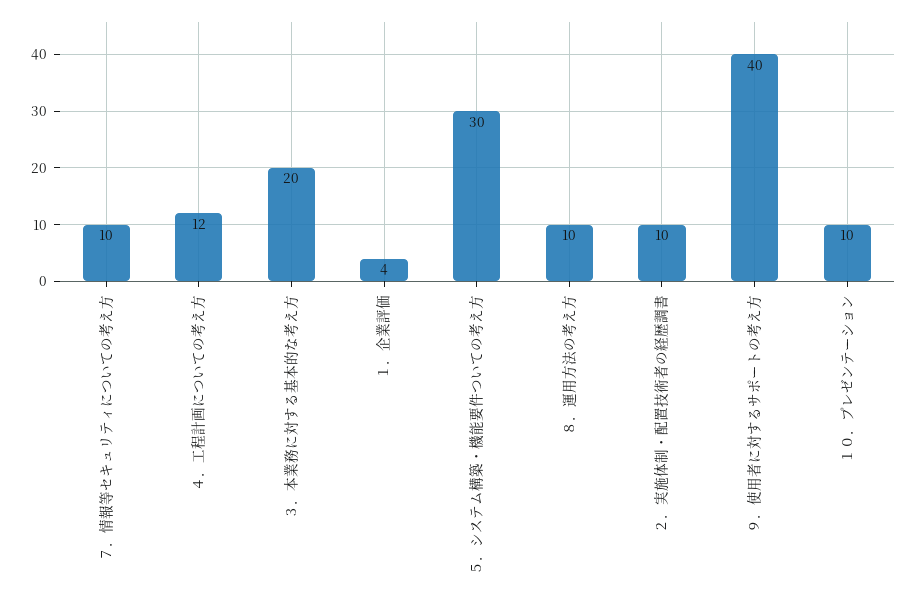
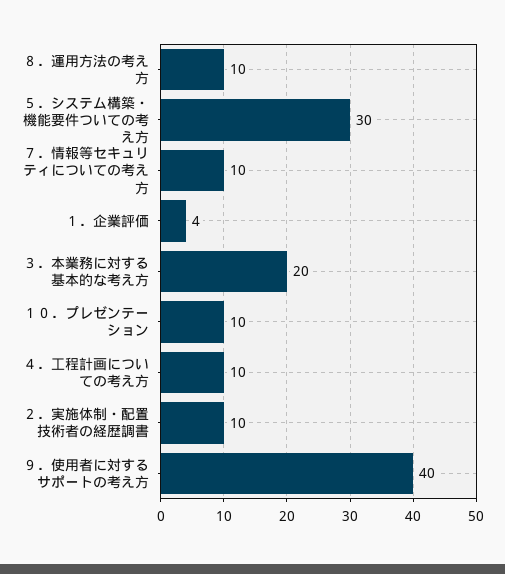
  {
    "７．情報等セキュリティについての考え方": 10,
-   "４．工程計画についての考え方": 12,
+   "４．工程計画についての考え方": 10,
    "３．本業務に対する基本的な考え方": 20,
    "１．企業評価": 4,
    "５．システム構築・機能要件ついての考え方": 30,
    "８．運用方法の考え方": 10,
    "２．実施体制・配置技術者の経歴調書": 10,
    "９．使用者に対するサポートの考え方": 40,
    "１０．プレゼンテーション": 10
  }

